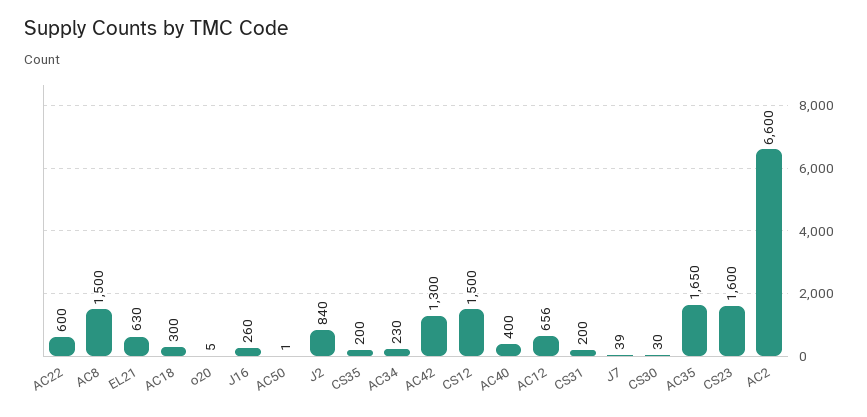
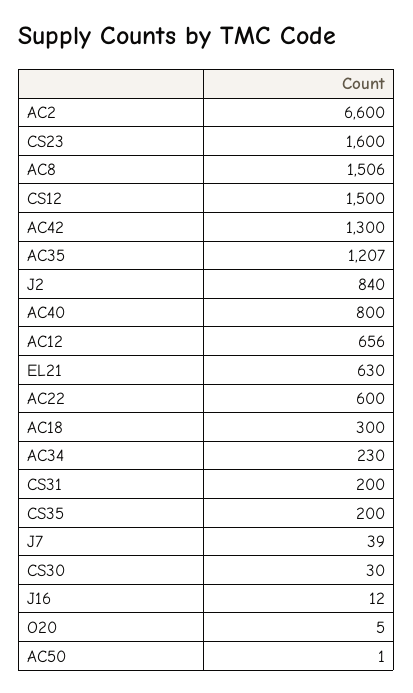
  {
    "AC22": 600,
-   "AC8": 1500,
+   "AC8": 1506,
    "EL21": 630,
    "AC18": 300,
    "o20": 5,
-   "J16": 260,
+   "J16": 12,
    "AC50": 1,
    "J2": 840,
    "CS35": 200,
    "AC34": 230,
    "AC42": 1300,
    "CS12": 1500,
-   "AC40": 400,
+   "AC40": 800,
    "AC12": 656,
    "CS31": 200,
    "J7": 39,
    "CS30": 30,
-   "AC35": 1650,
+   "AC35": 1207,
    "CS23": 1600,
    "AC2": 6600
  }

